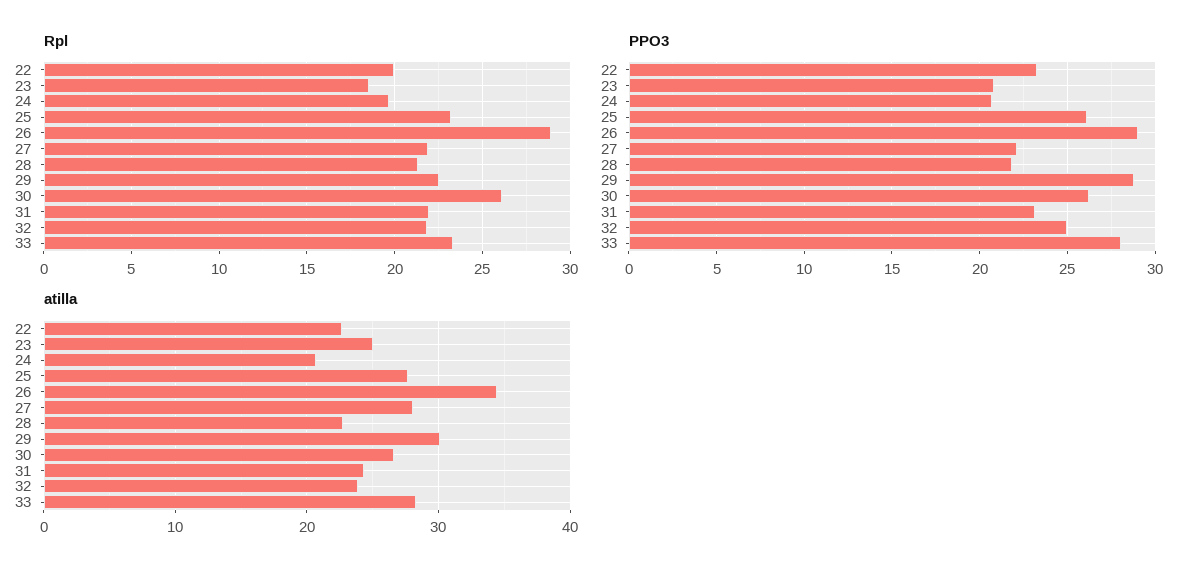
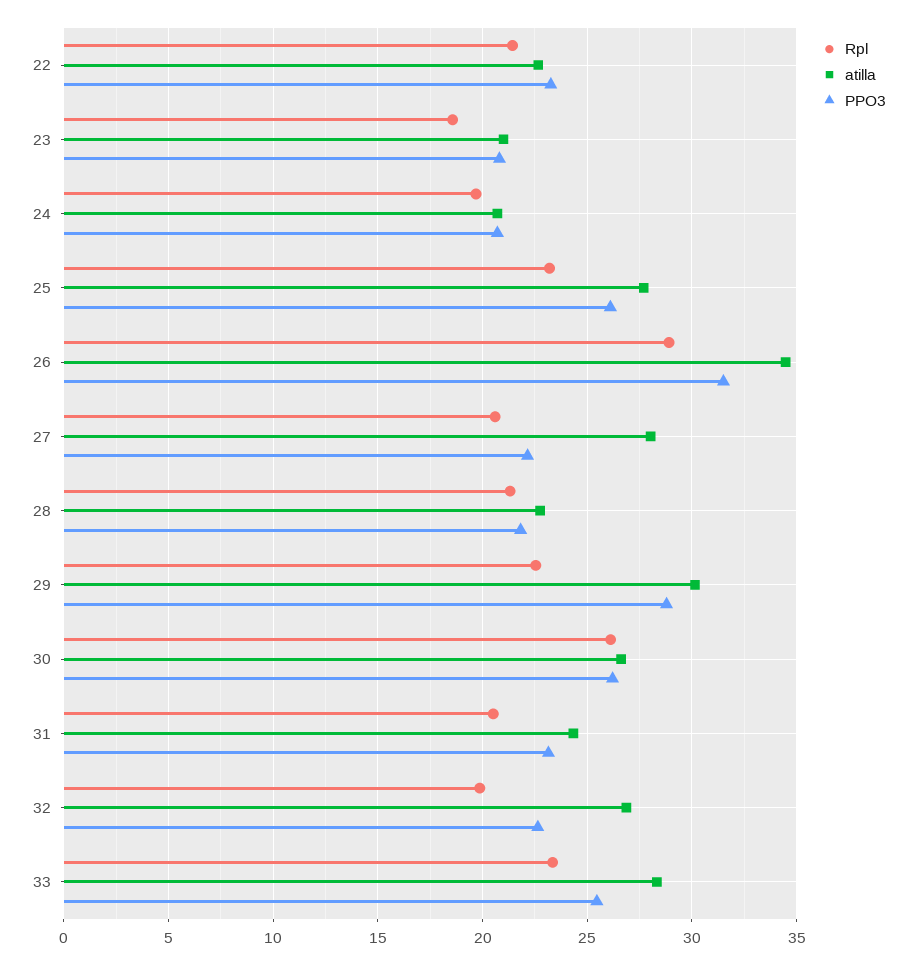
  {
    "Rpl": {
-     "22": 20,
+     "22": 21.5,
      "23": 18.5,
      "24": 19.5,
      "25": 23,
      "26": 29,
-     "27": 22,
+     "27": 20.5,
      "28": 21.5,
      "29": 22.5,
      "30": 26,
-     "31": 22,
+     "31": 20.5,
-     "32": 22,
+     "32": 20,
      "33": 23.5
    },
    "PPO3": {
      "22": 23.5,
      "23": 21,
      "24": 20.5,
      "25": 26,
-     "26": 29,
+     "26": 31.5,
      "27": 22,
      "28": 22,
      "29": 29,
      "30": 26,
      "31": 23,
-     "32": 25,
+     "32": 22.5,
-     "33": 28
+     "33": 25.5
    },
    "atilla": {
      "22": 22.5,
-     "23": 25,
+     "23": 21,
      "24": 20.5,
      "25": 27.5,
      "26": 34.5,
      "27": 28,
      "28": 23,
      "29": 30,
      "30": 26.5,
      "31": 24.5,
-     "32": 24,
+     "32": 27,
      "33": 28.5
    }
  }

